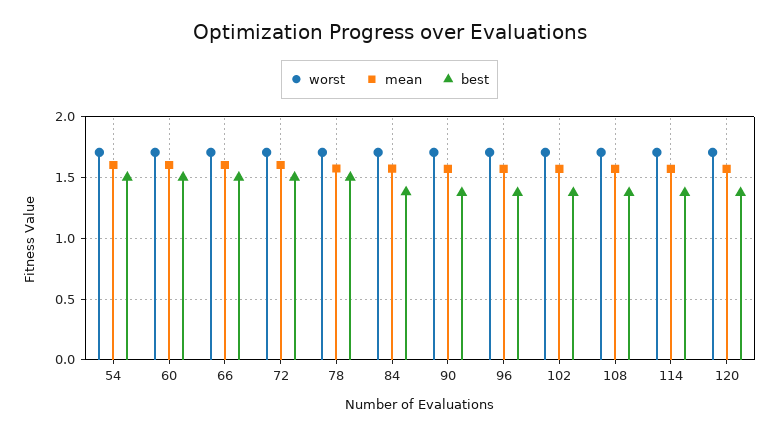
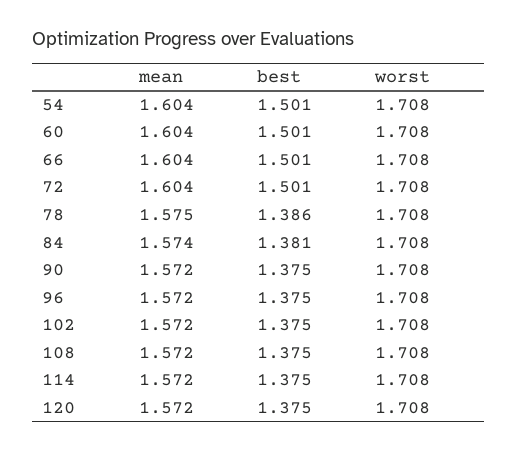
  {
    "worst": {
      "54": 1.708,
      "60": 1.708,
      "66": 1.708,
      "72": 1.708,
      "78": 1.708,
      "84": 1.708,
      "90": 1.708,
      "96": 1.708,
      "102": 1.708,
      "108": 1.708,
      "114": 1.708,
      "120": 1.708
    },
    "mean": {
      "54": 1.604,
      "60": 1.604,
      "66": 1.604,
      "72": 1.604,
      "78": 1.575,
      "84": 1.574,
      "90": 1.572,
      "96": 1.572,
      "102": 1.572,
      "108": 1.572,
      "114": 1.572,
      "120": 1.572
    },
    "best": {
      "54": 1.501,
      "60": 1.501,
      "66": 1.501,
      "72": 1.501,
-     "78": 1.5,
+     "78": 1.386,
      "84": 1.381,
      "90": 1.375,
      "96": 1.375,
      "102": 1.375,
      "108": 1.375,
      "114": 1.375,
      "120": 1.375
    }
  }

